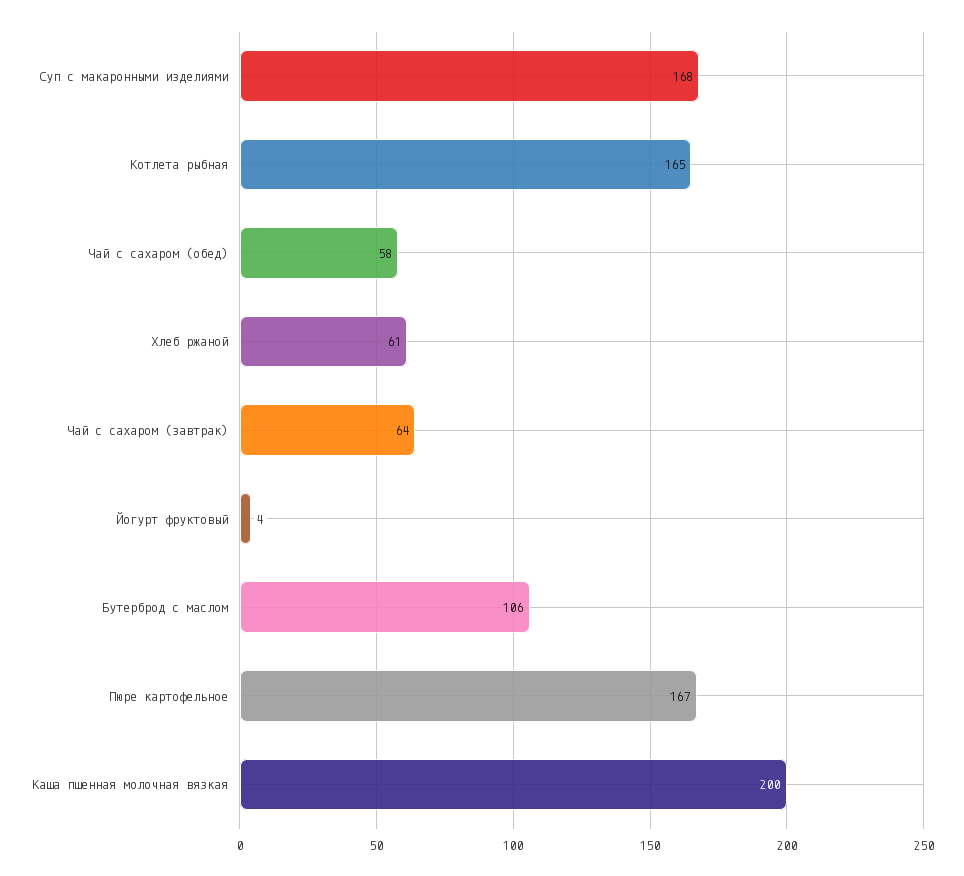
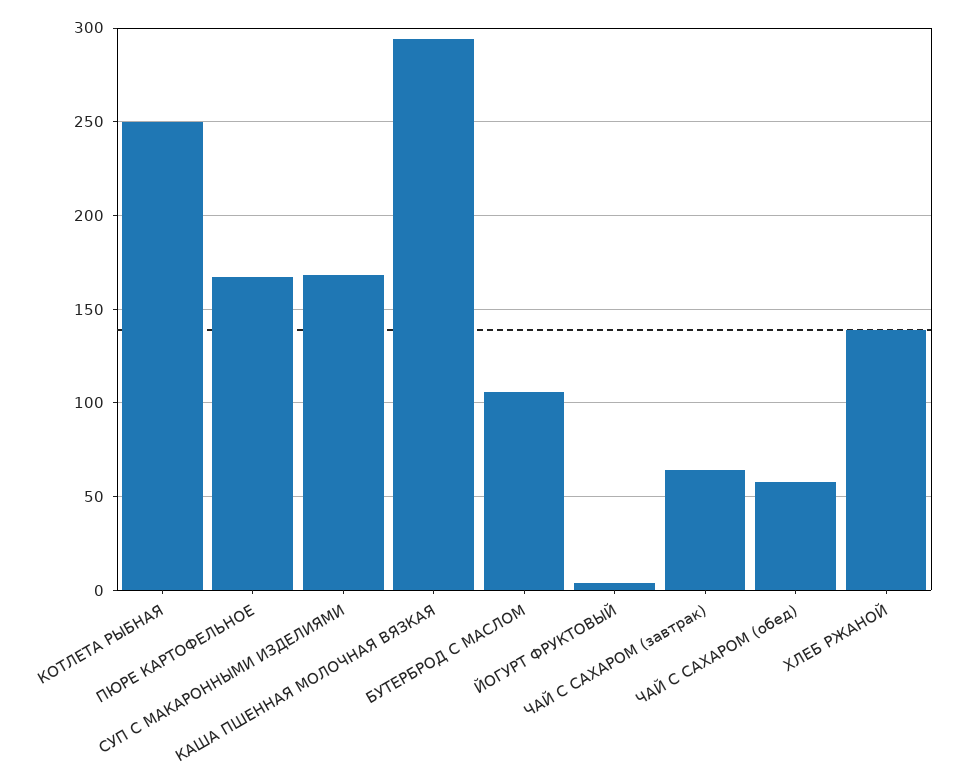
  {
    "Суп с макаронными изделиями": 168,
-   "Котлета рыбная": 165,
+   "Котлета рыбная": 250,
    "Чай с сахаром (обед)": 58,
-   "Хлеб ржаной": 61,
+   "Хлеб ржаной": 140,
    "Чай с сахаром (завтрак)": 64,
    "Йогурт фруктовый": 4,
    "Бутерброд с маслом": 106,
    "Пюре картофельное": 167,
-   "Каша пшенная молочная вязкая": 200
+   "Каша пшенная молочная вязкая": 295
  }

